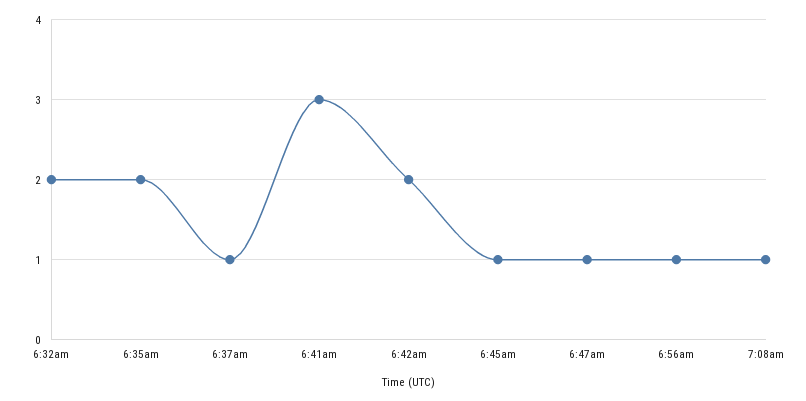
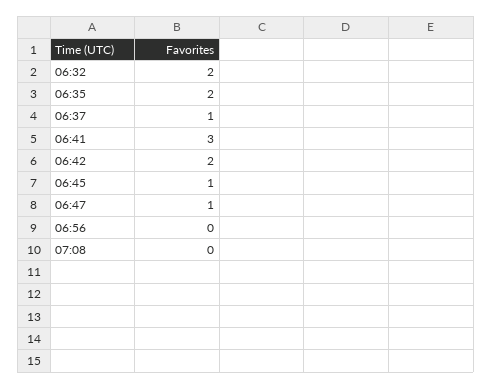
  {
    "6:32am": 2,
    "6:35am": 2,
    "6:37am": 1,
    "6:41am": 3,
    "6:42am": 2,
    "6:45am": 1,
    "6:47am": 1,
-   "6:56am": 1,
+   "6:56am": 0,
-   "7:08am": 1
+   "7:08am": 0
  }

